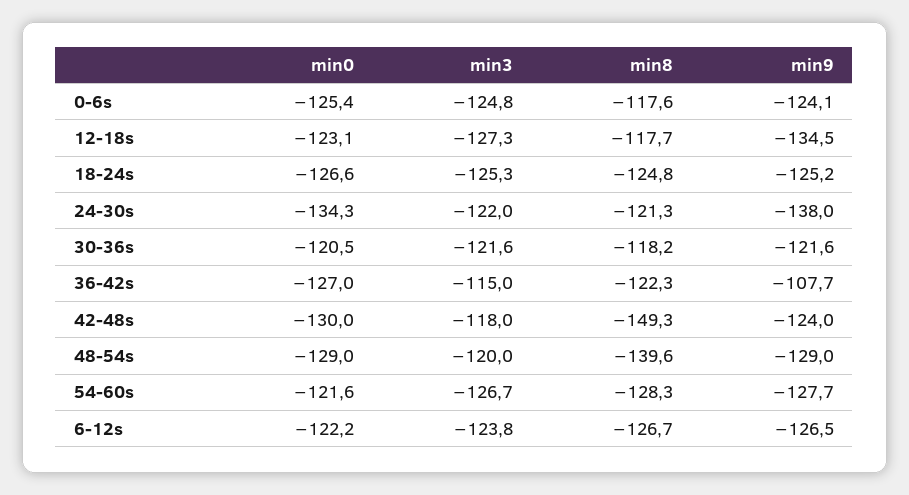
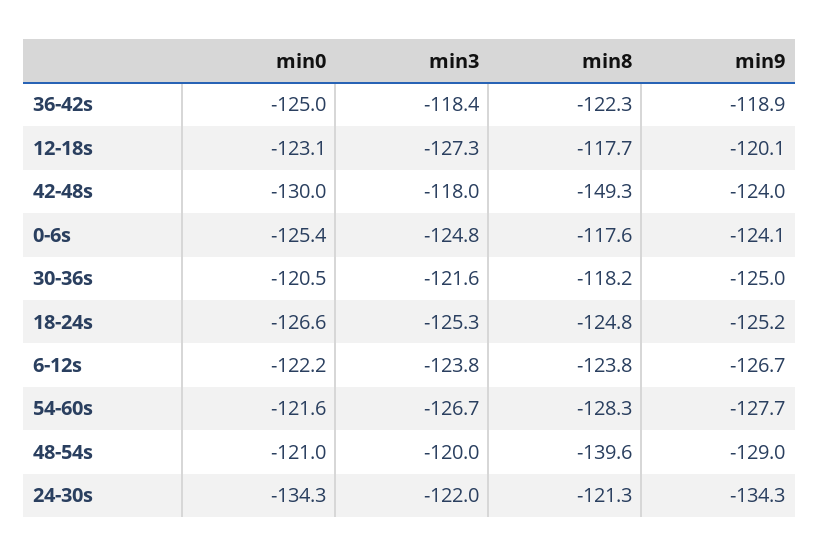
  {
    "min0": {
      "0-6s": -125.4,
      "12-18s": -123.1,
      "18-24s": -126.6,
      "24-30s": -134.3,
      "30-36s": -120.5,
-     "36-42s": -127,
+     "36-42s": -125,
      "42-48s": -130,
-     "48-54s": -129,
+     "48-54s": -121,
      "54-60s": -121.6,
      "6-12s": -122.2
    },
    "min3": {
      "0-6s": -124.8,
      "12-18s": -127.3,
      "18-24s": -125.3,
      "24-30s": -122,
      "30-36s": -121.6,
-     "36-42s": -115,
+     "36-42s": -118.4,
      "42-48s": -118,
      "48-54s": -120,
      "54-60s": -126.7,
      "6-12s": -123.8
    },
    "min8": {
      "0-6s": -117.6,
      "12-18s": -117.7,
      "18-24s": -124.8,
      "24-30s": -121.3,
      "30-36s": -118.2,
      "36-42s": -122.3,
      "42-48s": -149.3,
      "48-54s": -139.6,
      "54-60s": -128.3,
-     "6-12s": -126.7
+     "6-12s": -123.8
    },
    "min9": {
      "0-6s": -124.1,
-     "12-18s": -134.5,
+     "12-18s": -120.1,
      "18-24s": -125.2,
-     "24-30s": -138,
+     "24-30s": -134.3,
-     "30-36s": -121.6,
+     "30-36s": -125,
-     "36-42s": -107.7,
+     "36-42s": -118.9,
      "42-48s": -124,
      "48-54s": -129,
      "54-60s": -127.7,
-     "6-12s": -126.5
+     "6-12s": -126.7
    }
  }

